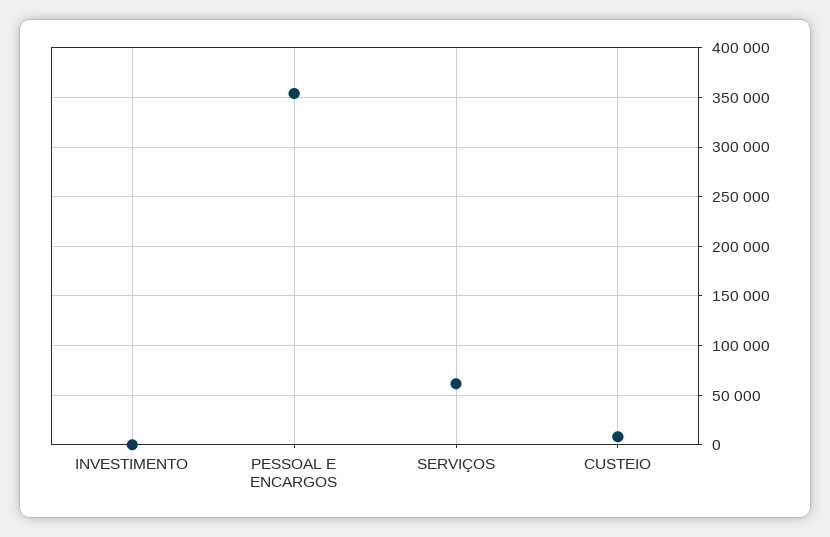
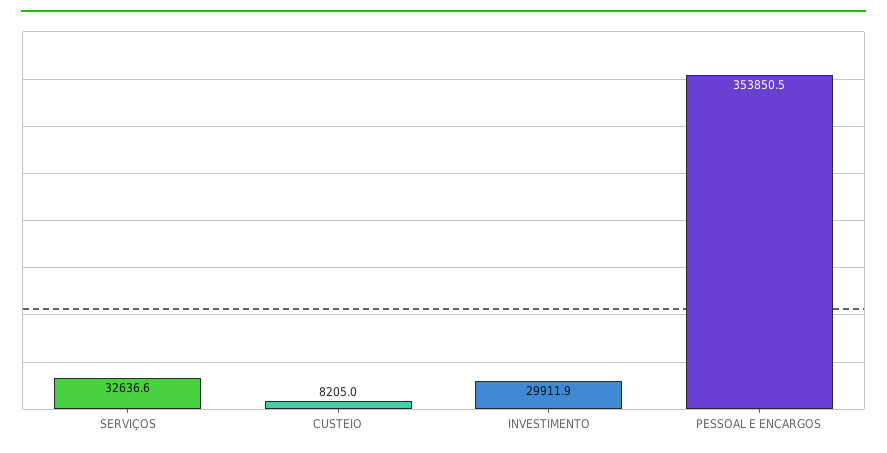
  {
-   "INVESTIMENTO": 0,
+   "INVESTIMENTO": 29911.9,
    "PESSOAL E ENCARGOS": 353850.5,
-   "SERVIÇOS": 60000,
+   "SERVIÇOS": 32636.6,
    "CUSTEIO": 8205
  }

